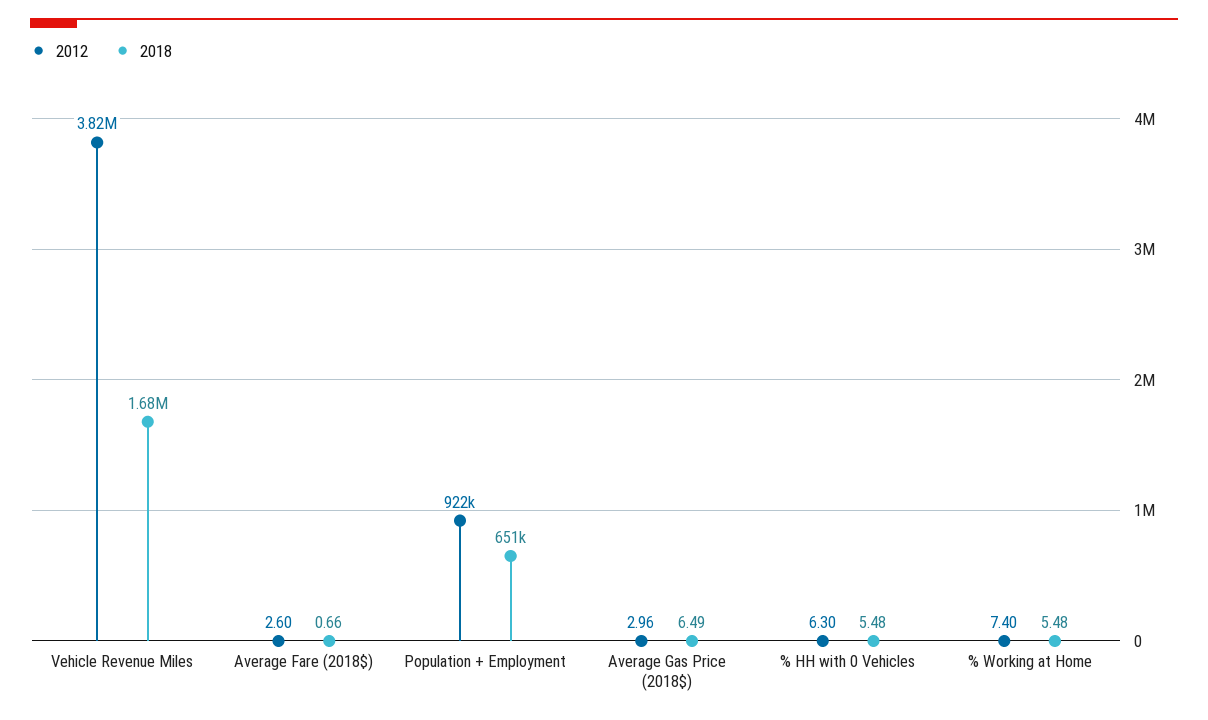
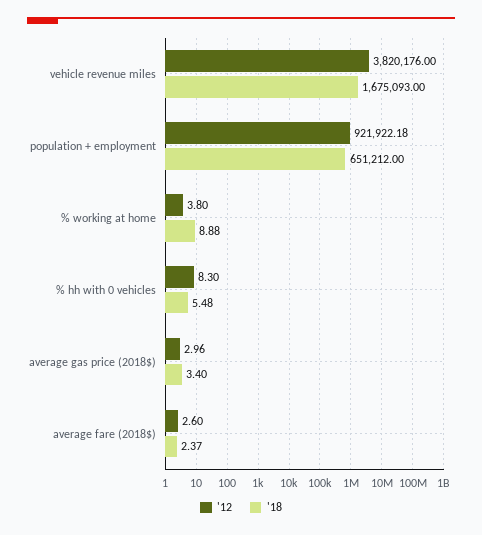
  {
    "2012": {
      "Vehicle Revenue Miles": 3820176,
      "Average Fare (2018$)": 2.6,
      "Population + Employment": 921922.18,
      "Average Gas Price (2018$)": 2.96,
-     "% HH with 0 Vehicles": 6.3,
+     "% HH with 0 Vehicles": 8.3,
-     "% Working at Home": 7.4
+     "% Working at Home": 3.8
    },
    "2018": {
      "Vehicle Revenue Miles": 1675093,
-     "Average Fare (2018$)": 0.66,
+     "Average Fare (2018$)": 2.37,
      "Population + Employment": 651212,
-     "Average Gas Price (2018$)": 6.49,
+     "Average Gas Price (2018$)": 3.4,
      "% HH with 0 Vehicles": 5.48,
-     "% Working at Home": 5.48
+     "% Working at Home": 8.88
    }
  }

